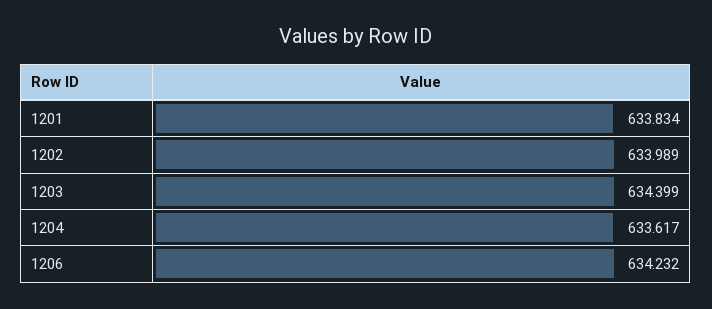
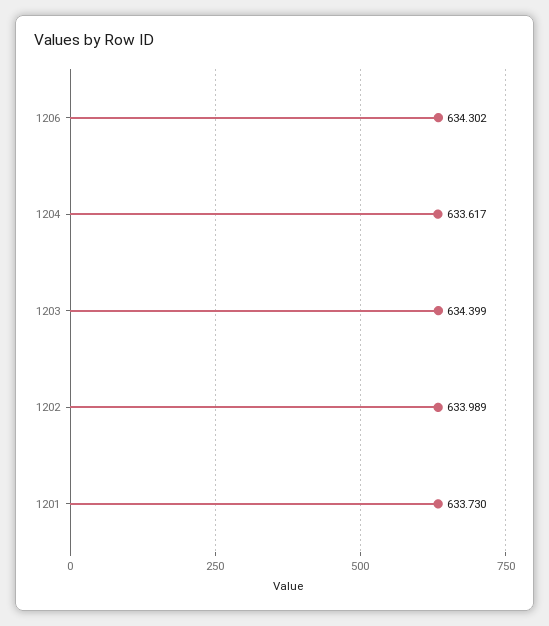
  {
-   "1201": 633.834,
+   "1201": 633.73,
    "1202": 633.989,
    "1203": 634.399,
    "1204": 633.617,
-   "1206": 634.232
+   "1206": 634.302
  }

